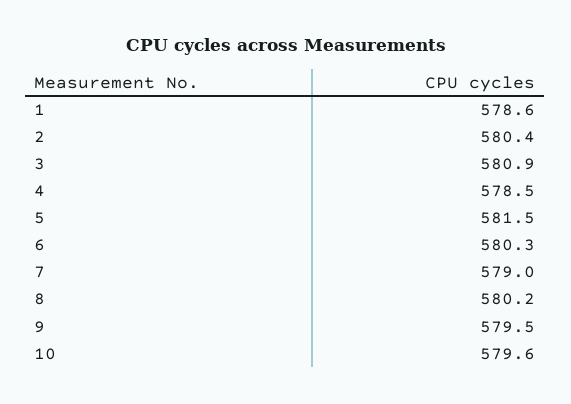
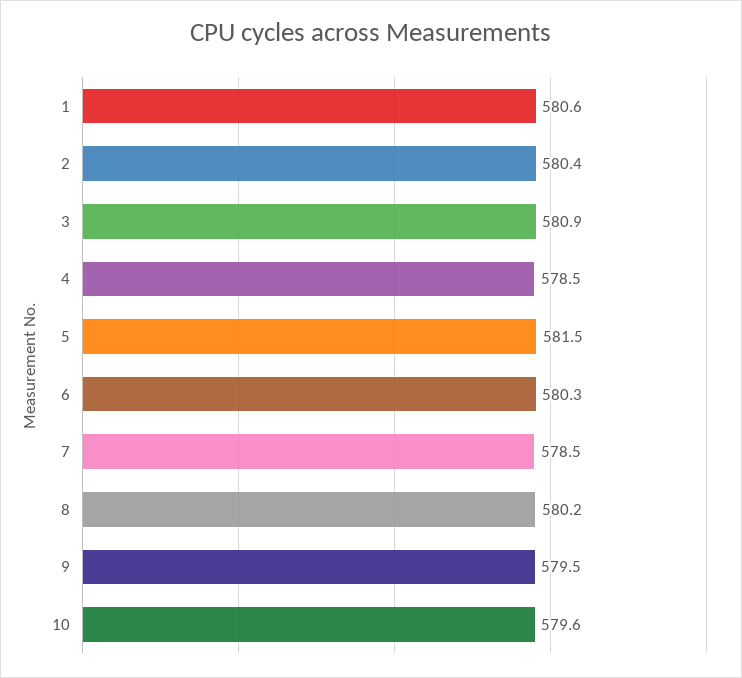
  {
-   "1": 578.6,
+   "1": 580.6,
    "2": 580.4,
    "3": 580.9,
    "4": 578.5,
    "5": 581.5,
    "6": 580.3,
-   "7": 579,
+   "7": 578.5,
    "8": 580.2,
    "9": 579.5,
    "10": 579.6
  }

